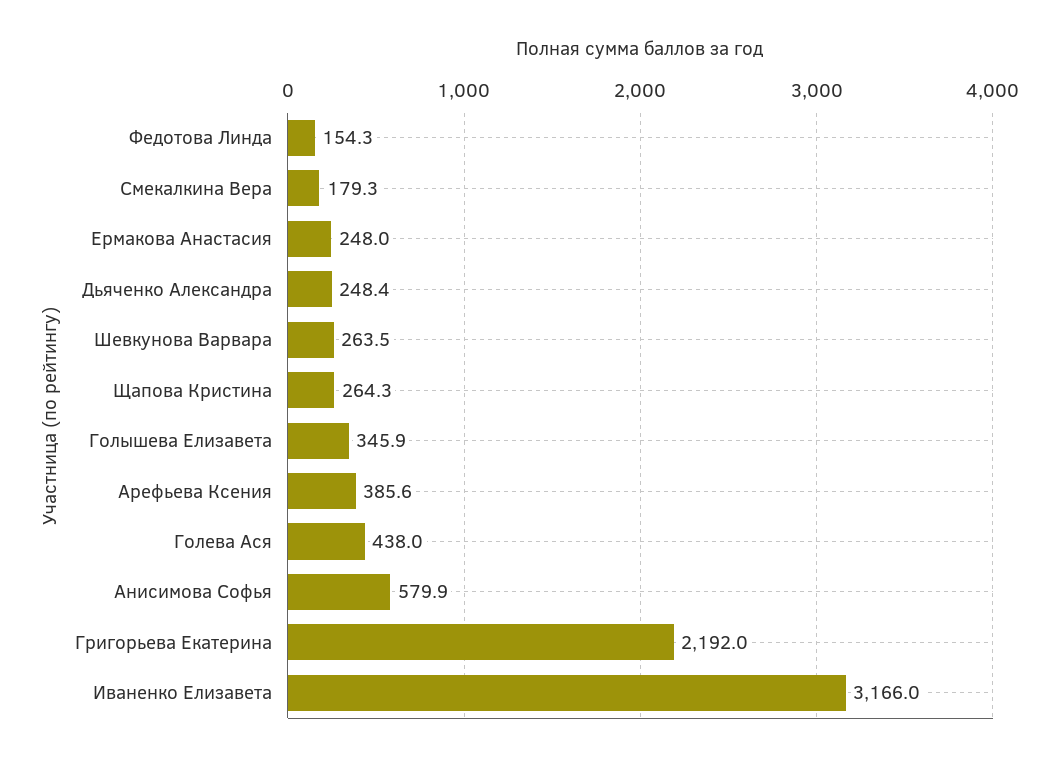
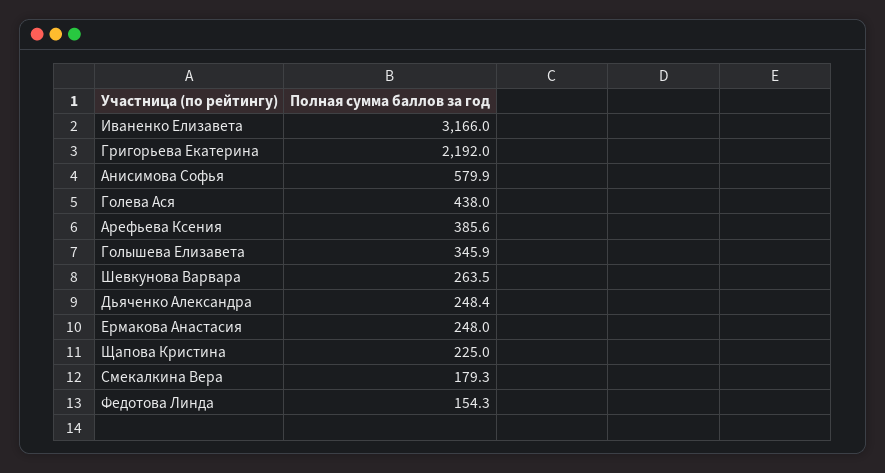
  {
    "Федотова Линда": 154.3,
    "Смекалкина Вера": 179.3,
    "Ермакова Анастасия": 248,
    "Дьяченко Александра": 248.4,
    "Шевкунова Варвара": 263.5,
-   "Щапова Кристина": 264.3,
+   "Щапова Кристина": 225,
    "Голышева Елизавета": 345.9,
    "Арефьева Ксения": 385.6,
    "Голева Ася": 438,
    "Анисимова Софья": 579.9,
    "Григорьева Екатерина": 2192,
    "Иваненко Елизавета": 3166
  }

